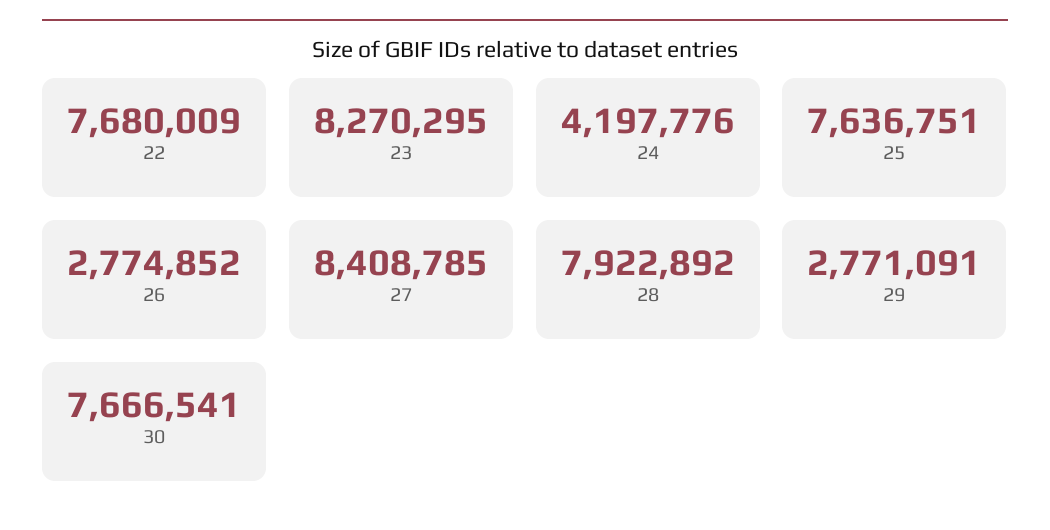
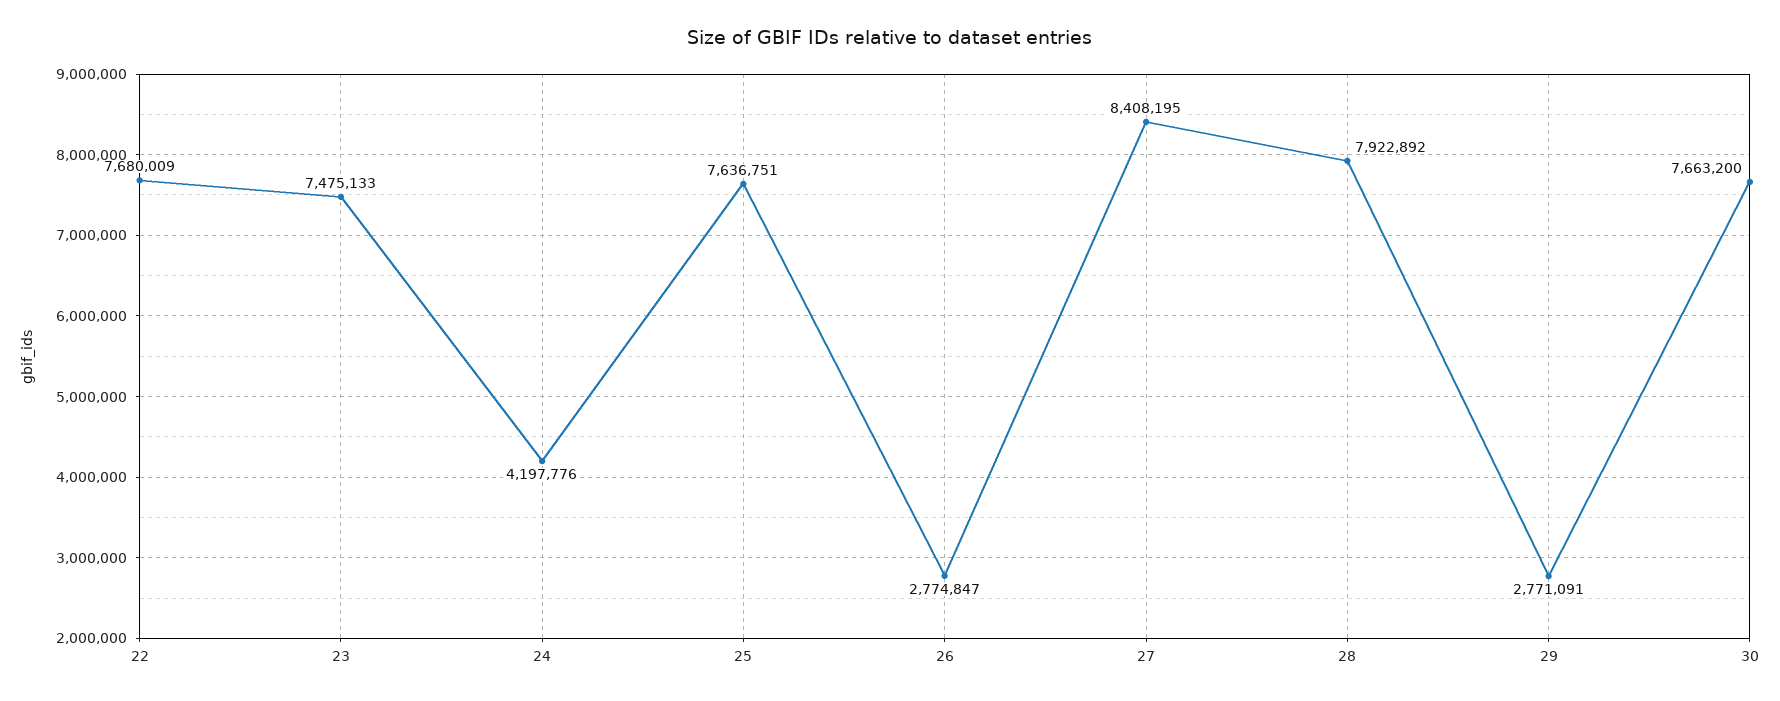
  {
    "22": 7680009,
-   "23": 8270295,
+   "23": 7475133,
    "24": 4197776,
    "25": 7636751,
-   "26": 2774852,
+   "26": 2774847,
-   "27": 8408785,
+   "27": 8408195,
    "28": 7922892,
    "29": 2771091,
-   "30": 7666541
+   "30": 7663200
  }

